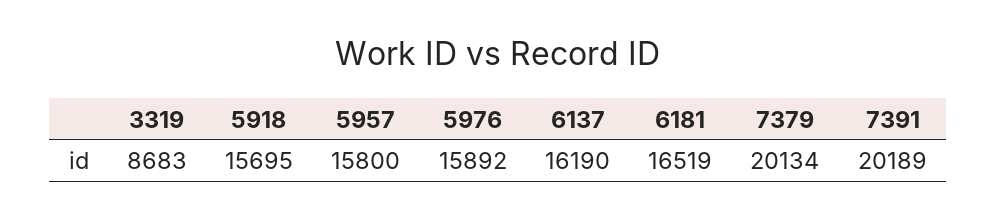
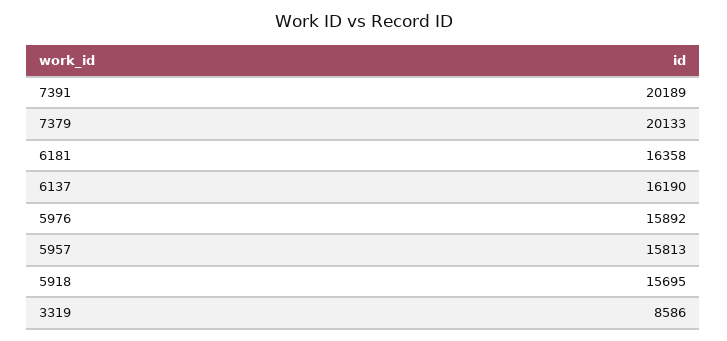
  {
-   "3319": 8683,
+   "3319": 8586,
    "5918": 15695,
-   "5957": 15800,
+   "5957": 15813,
    "5976": 15892,
    "6137": 16190,
-   "6181": 16519,
+   "6181": 16358,
-   "7379": 20134,
+   "7379": 20133,
    "7391": 20189
  }

